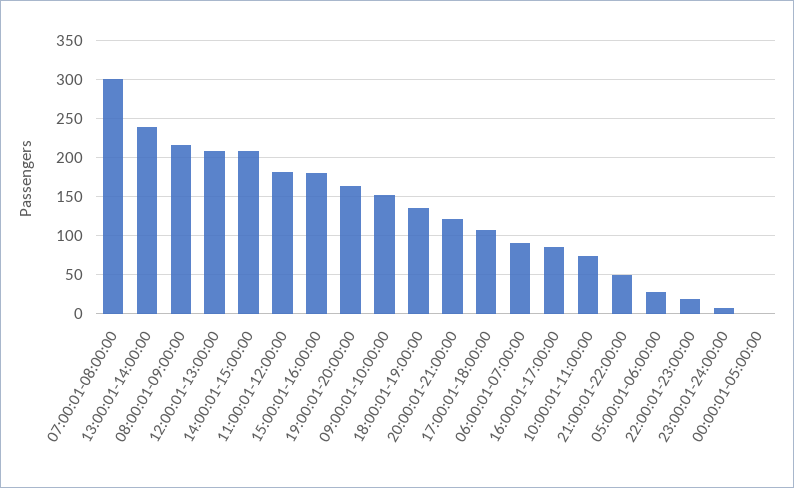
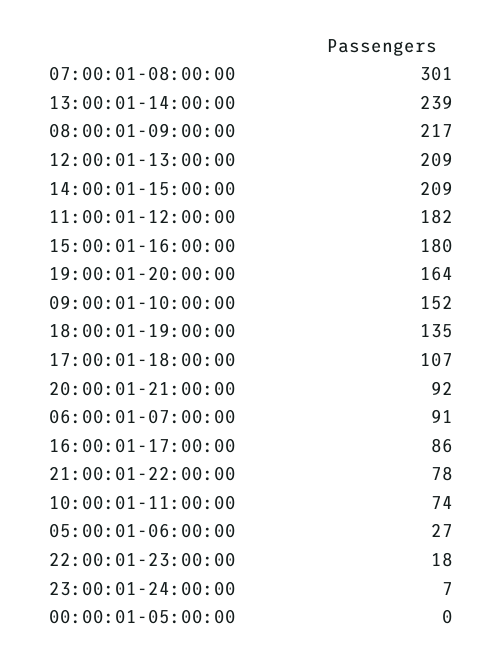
  {
    "07:00:01-08:00:00": 301,
    "13:00:01-14:00:00": 239,
    "08:00:01-09:00:00": 217,
    "12:00:01-13:00:00": 209,
    "14:00:01-15:00:00": 209,
    "11:00:01-12:00:00": 182,
    "15:00:01-16:00:00": 180,
    "19:00:01-20:00:00": 164,
    "09:00:01-10:00:00": 152,
    "18:00:01-19:00:00": 135,
-   "20:00:01-21:00:00": 120,
+   "20:00:01-21:00:00": 92,
    "17:00:01-18:00:00": 107,
    "06:00:01-07:00:00": 91,
    "16:00:01-17:00:00": 86,
    "10:00:01-11:00:00": 74,
-   "21:00:01-22:00:00": 50,
+   "21:00:01-22:00:00": 78,
    "05:00:01-06:00:00": 27,
    "22:00:01-23:00:00": 18,
    "23:00:01-24:00:00": 7,
    "00:00:01-05:00:00": 0
  }

